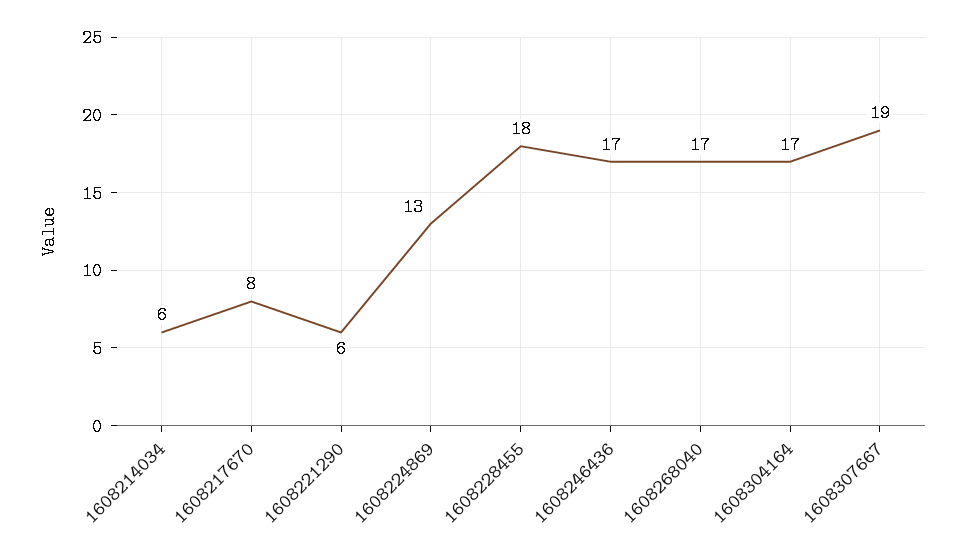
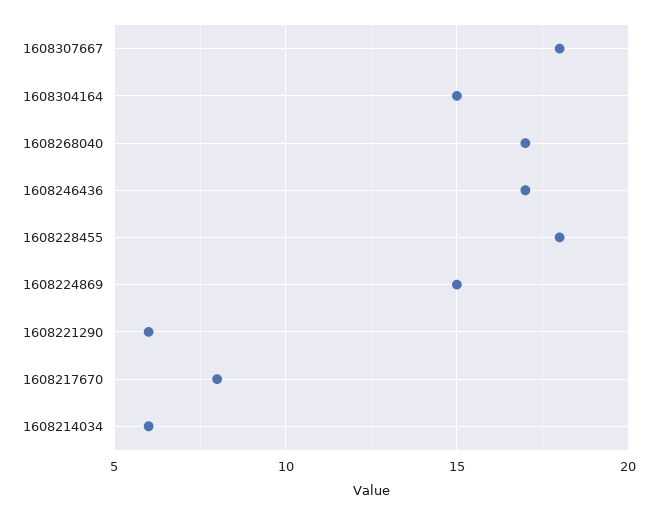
  {
    "1608214034": 6,
    "1608217670": 8,
    "1608221290": 6,
-   "1608224869": 13,
+   "1608224869": 15,
    "1608228455": 18,
    "1608246436": 17,
    "1608268040": 17,
-   "1608304164": 17,
+   "1608304164": 15,
-   "1608307667": 19
+   "1608307667": 18
  }

